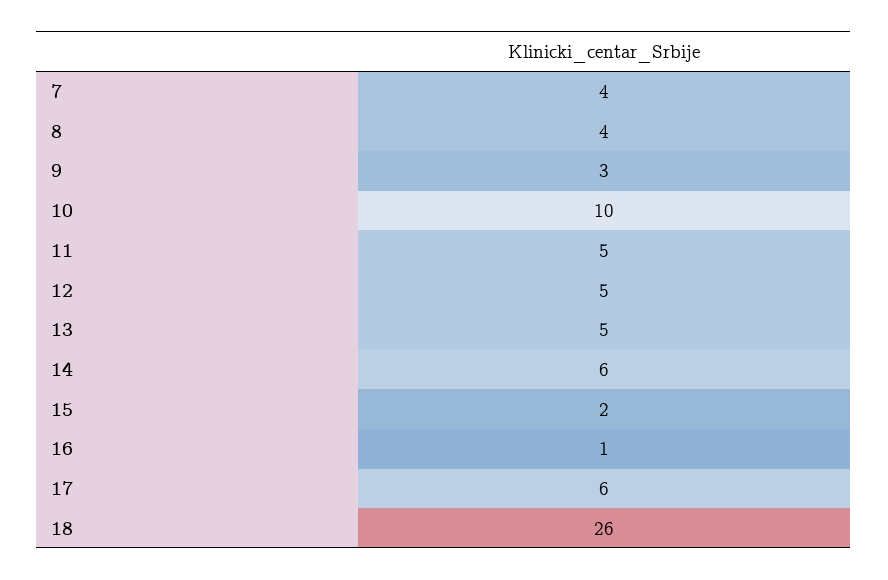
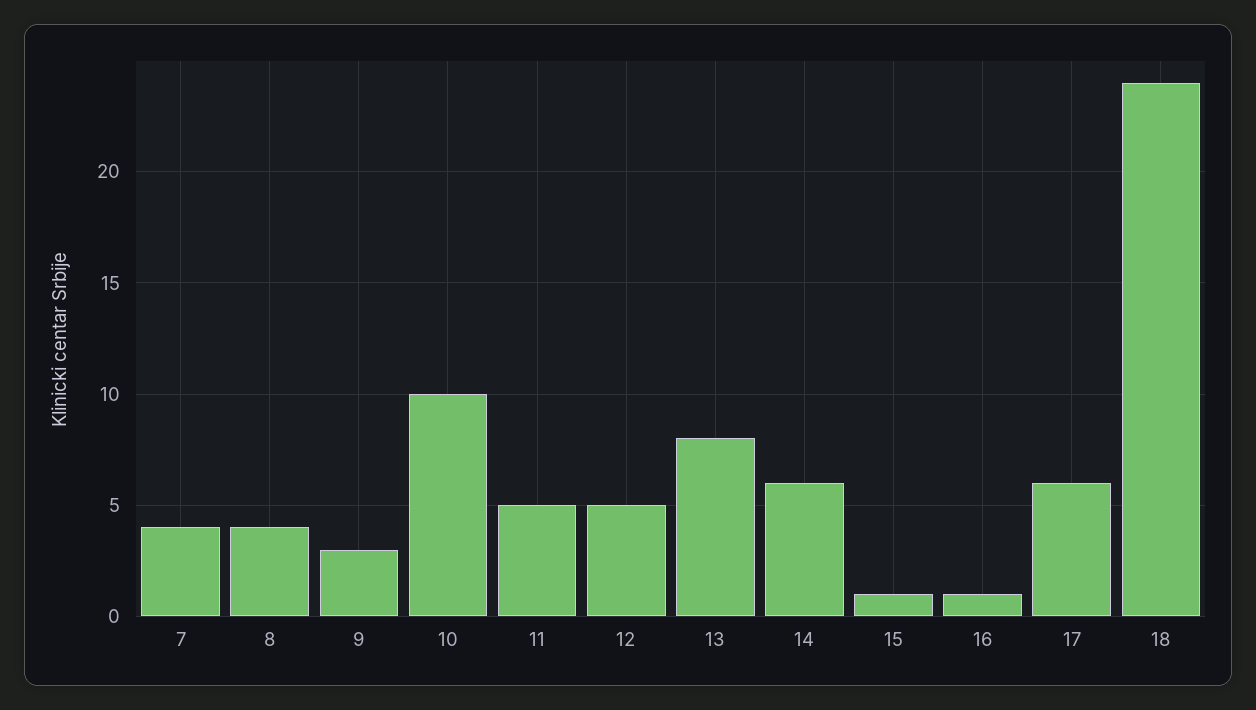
  {
    "7": 4,
    "8": 4,
    "9": 3,
    "10": 10,
    "11": 5,
    "12": 5,
-   "13": 5,
+   "13": 8,
    "14": 6,
-   "15": 2,
+   "15": 1,
    "16": 1,
    "17": 6,
-   "18": 26
+   "18": 24
  }

